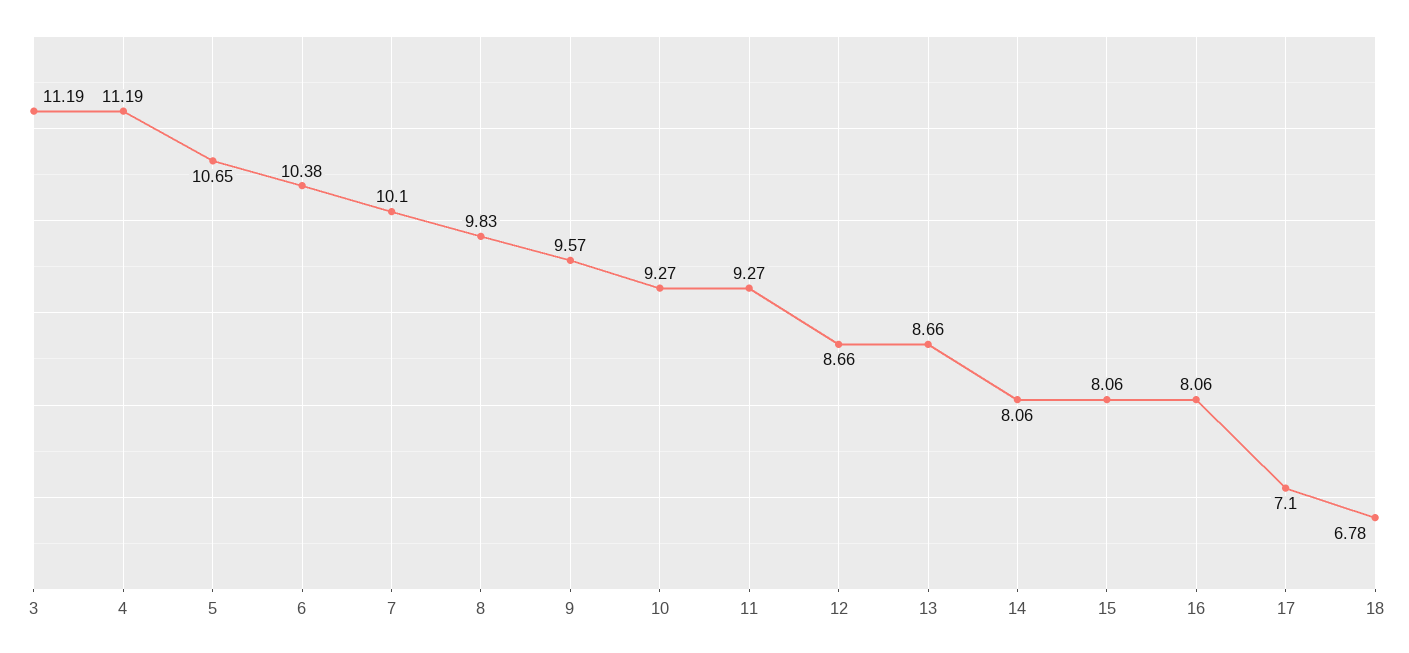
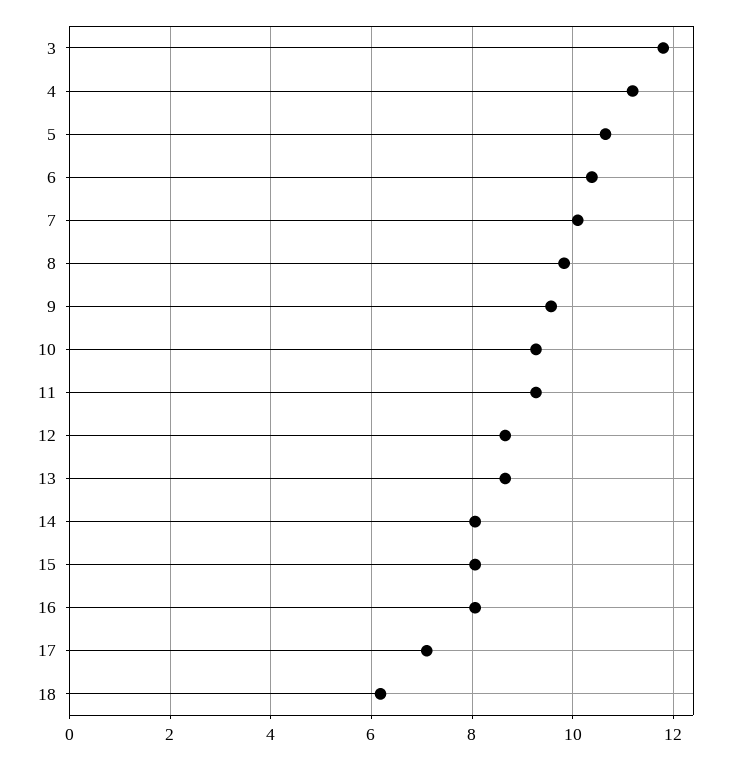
  {
-   "3": 11.19,
+   "3": 11.8,
    "4": 11.19,
    "5": 10.65,
    "6": 10.38,
    "7": 10.1,
    "8": 9.83,
    "9": 9.57,
    "10": 9.27,
    "11": 9.27,
    "12": 8.66,
    "13": 8.66,
    "14": 8.06,
    "15": 8.06,
    "16": 8.06,
    "17": 7.1,
-   "18": 6.78
+   "18": 6.2
  }

